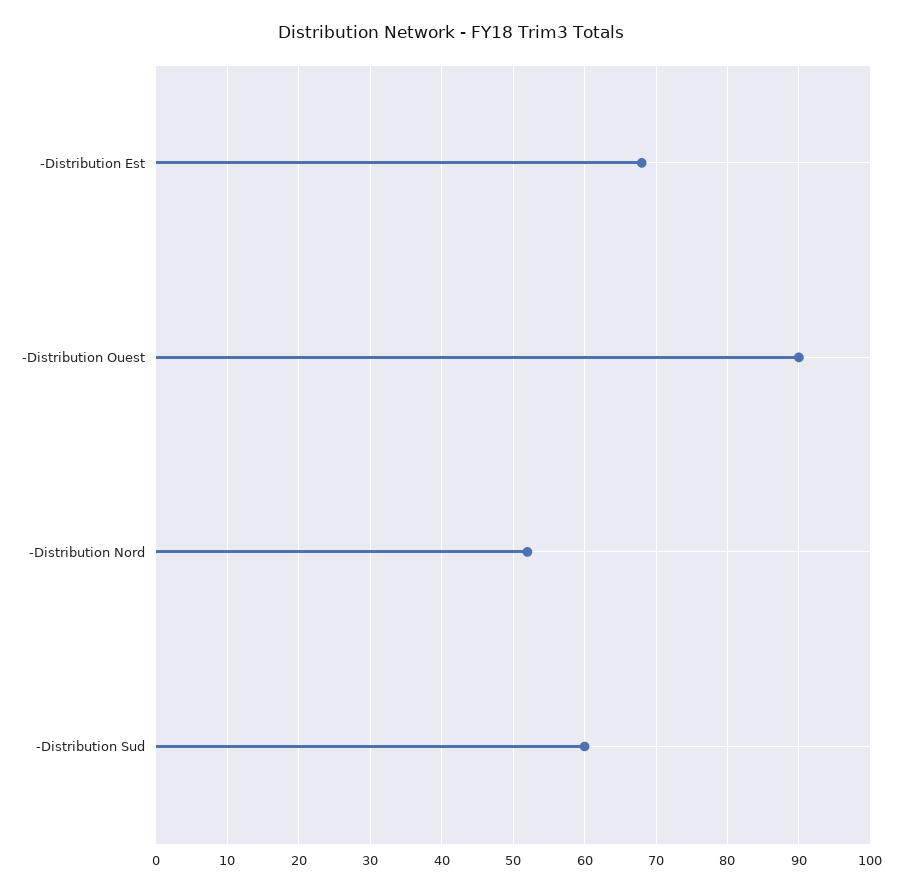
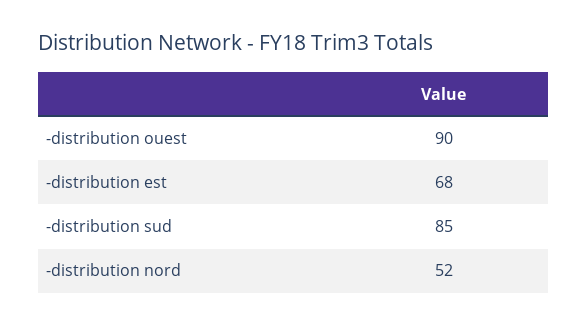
  {
    "-Distribution Est": 68,
    "-Distribution Ouest": 90,
    "-Distribution Nord": 52,
-   "-Distribution Sud": 60
+   "-Distribution Sud": 85
  }

